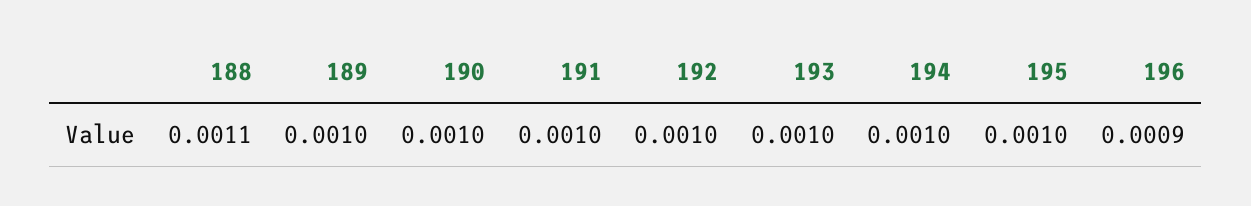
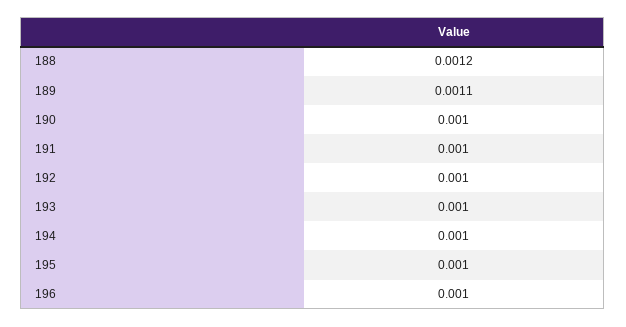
  {
-   "188": 0.0011,
+   "188": 0.0012,
-   "189": 0.001,
+   "189": 0.0011,
    "190": 0.001,
    "191": 0.001,
    "192": 0.001,
    "193": 0.001,
    "194": 0.001,
    "195": 0.001,
-   "196": 0.0009
+   "196": 0.001
  }

